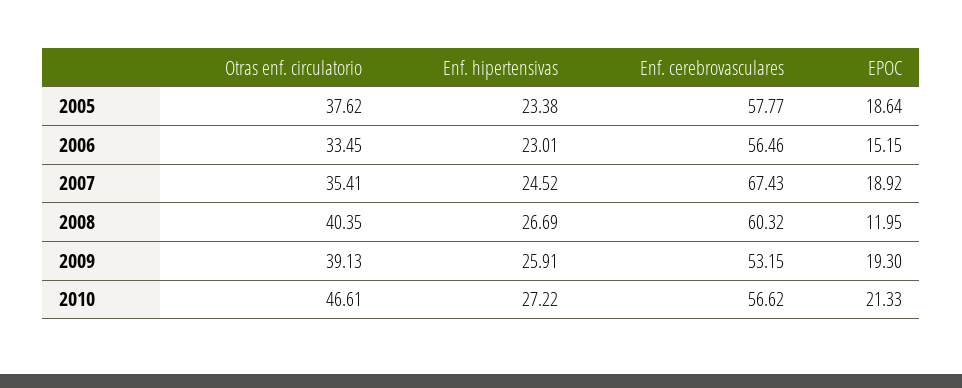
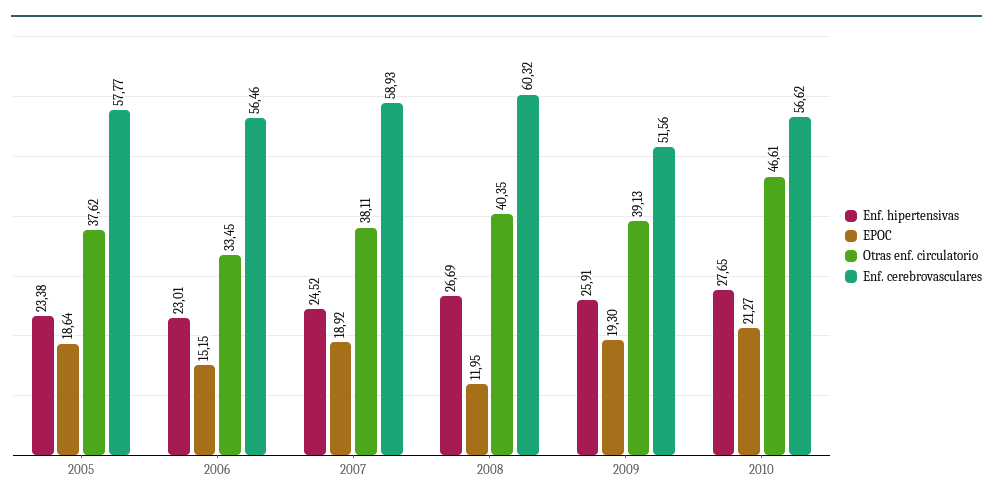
  {
    "Otras enf. circulatorio": {
      "2005": 37.62,
      "2006": 33.45,
-     "2007": 35.41,
+     "2007": 38.11,
      "2008": 40.35,
      "2009": 39.13,
      "2010": 46.61
    },
    "Enf. hipertensivas": {
      "2005": 23.38,
      "2006": 23.01,
      "2007": 24.52,
      "2008": 26.69,
      "2009": 25.91,
-     "2010": 27.22
+     "2010": 27.65
    },
    "Enf. cerebrovasculares": {
      "2005": 57.77,
      "2006": 56.46,
-     "2007": 67.43,
+     "2007": 58.93,
      "2008": 60.32,
-     "2009": 53.15,
+     "2009": 51.56,
      "2010": 56.62
    },
    "EPOC": {
      "2005": 18.64,
      "2006": 15.15,
      "2007": 18.92,
      "2008": 11.95,
      "2009": 19.3,
-     "2010": 21.33
+     "2010": 21.27
    }
  }

